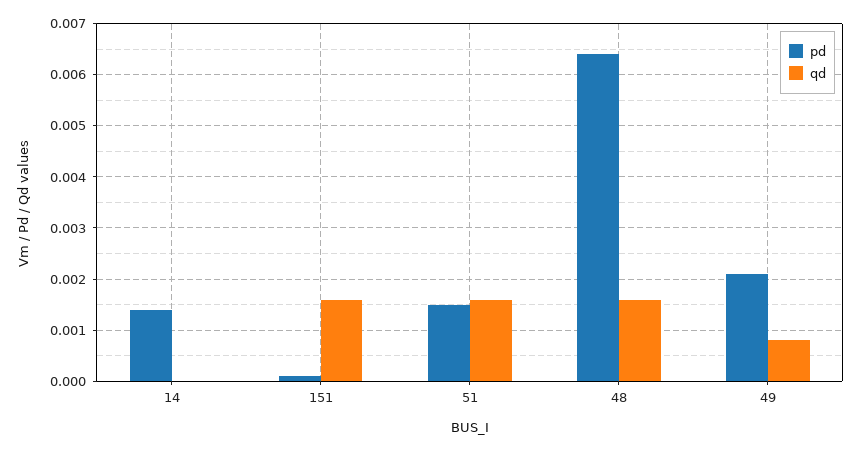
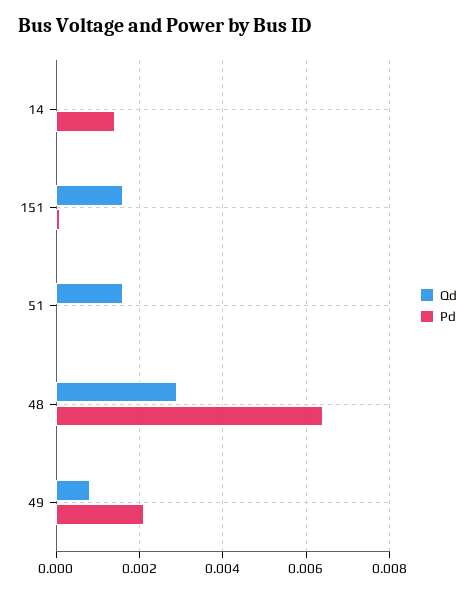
  {
    "pd": {
      "14": 0.0015,
      "151": 0,
-     "51": 0.0015,
+     "51": 0,
      "48": 0.0065,
      "49": 0.002
    },
    "qd": {
      "14": 0,
      "151": 0.0015,
      "51": 0.0015,
-     "48": 0.0015,
+     "48": 0.003,
      "49": 0.001
    }
  }

